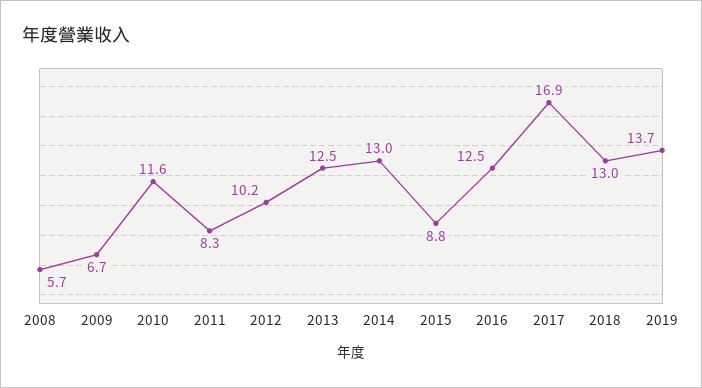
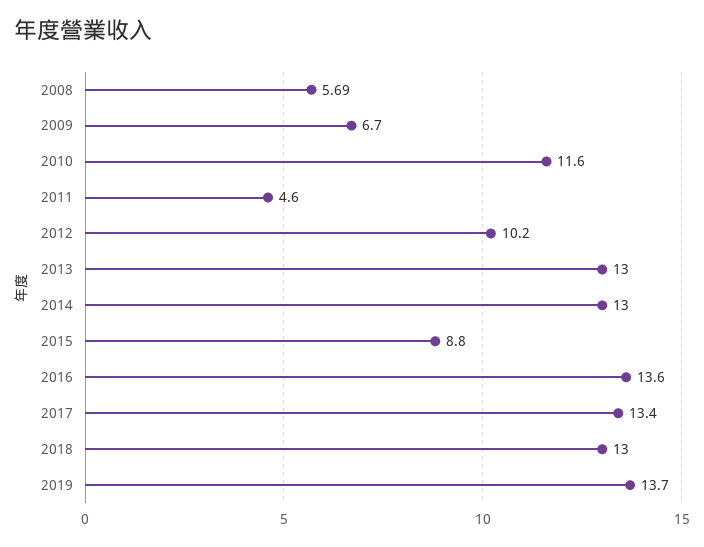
  {
    "2008": 5.69,
    "2009": 6.7,
    "2010": 11.6,
-   "2011": 8.3,
+   "2011": 4.6,
    "2012": 10.2,
-   "2013": 12.5,
+   "2013": 13,
    "2014": 13,
    "2015": 8.8,
-   "2016": 12.5,
+   "2016": 13.6,
-   "2017": 16.9,
+   "2017": 13.4,
    "2018": 13,
    "2019": 13.7
  }

